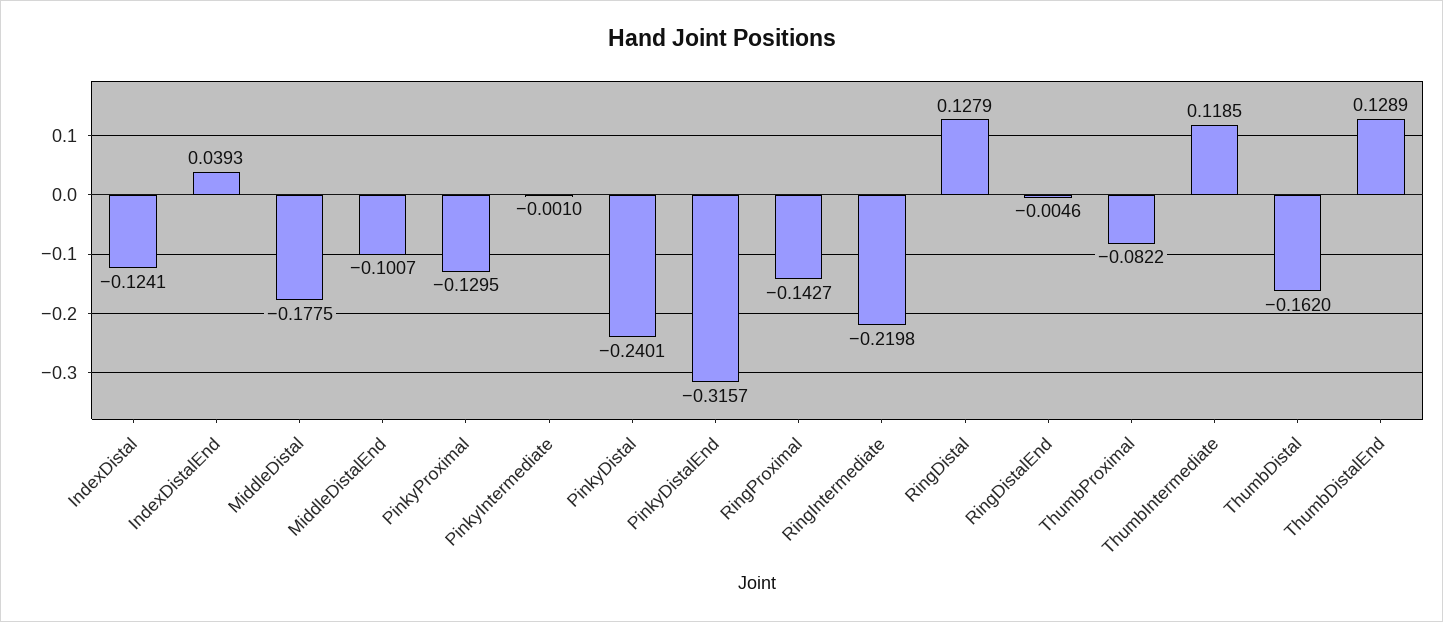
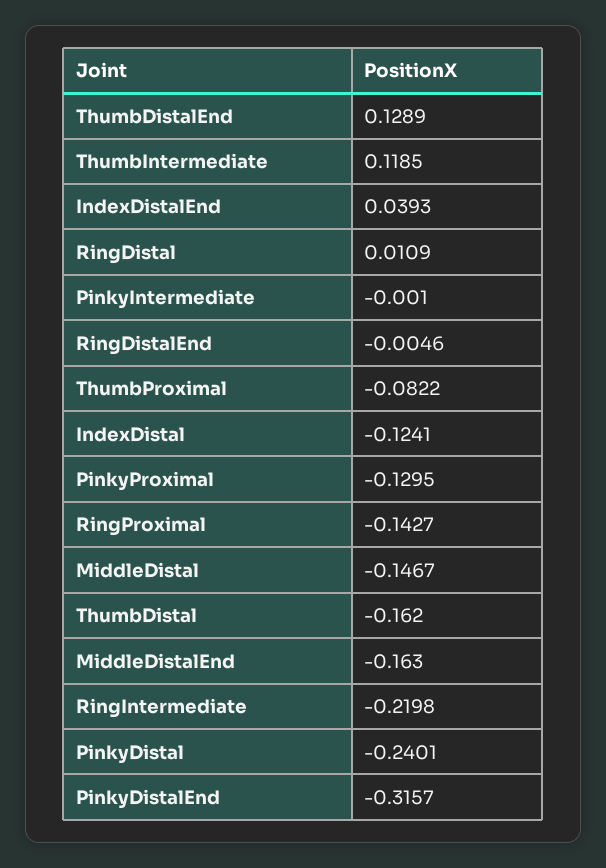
  {
    "IndexDistal": -0.1241,
    "IndexDistalEnd": 0.0393,
-   "MiddleDistal": -0.1775,
+   "MiddleDistal": -0.1467,
-   "MiddleDistalEnd": -0.1007,
+   "MiddleDistalEnd": -0.163,
    "PinkyProximal": -0.1295,
    "PinkyIntermediate": -0.001,
    "PinkyDistal": -0.2401,
    "PinkyDistalEnd": -0.3157,
    "RingProximal": -0.1427,
    "RingIntermediate": -0.2198,
-   "RingDistal": 0.1279,
+   "RingDistal": 0.0109,
    "RingDistalEnd": -0.0046,
    "ThumbProximal": -0.0822,
    "ThumbIntermediate": 0.1185,
    "ThumbDistal": -0.162,
    "ThumbDistalEnd": 0.1289
  }

